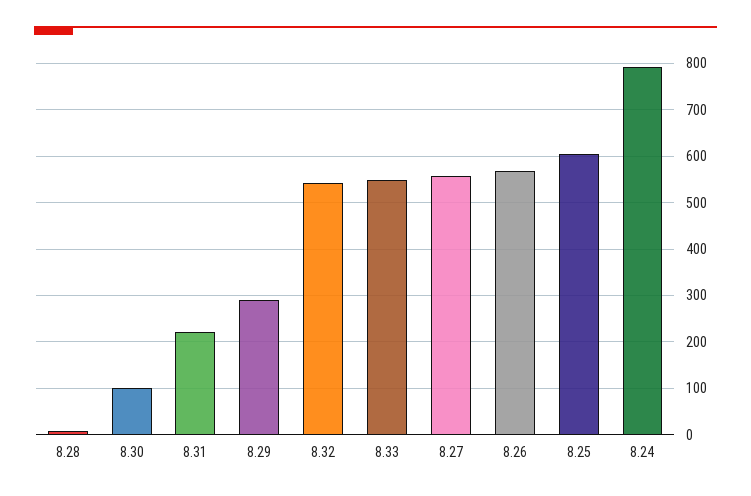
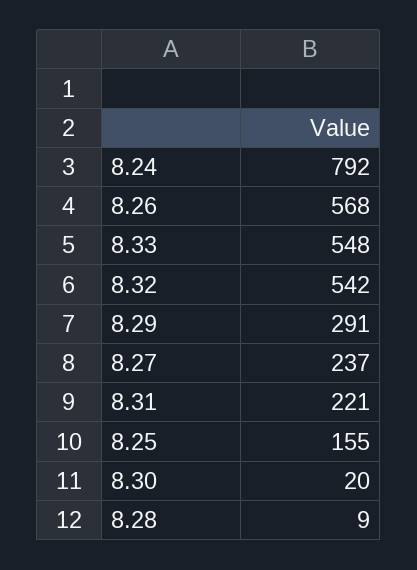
  {
    "8.28": 9,
-   "8.30": 100,
+   "8.30": 20,
    "8.31": 221,
    "8.29": 291,
    "8.32": 542,
    "8.33": 548,
-   "8.27": 560,
+   "8.27": 237,
    "8.26": 568,
-   "8.25": 600,
+   "8.25": 155,
    "8.24": 792
  }

